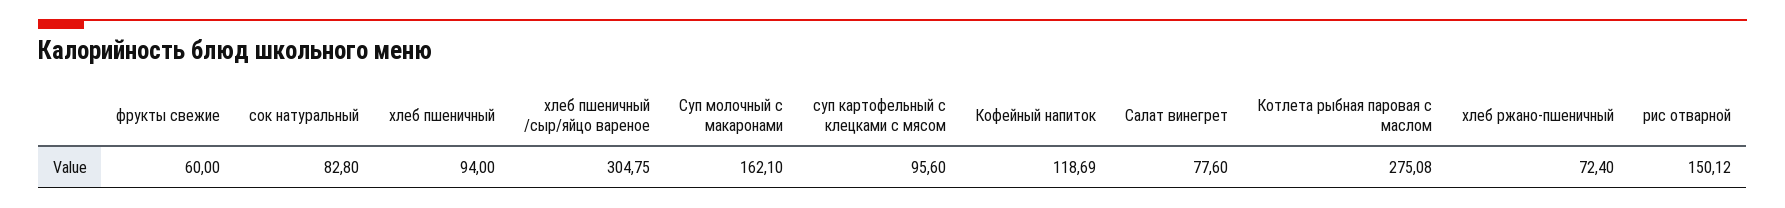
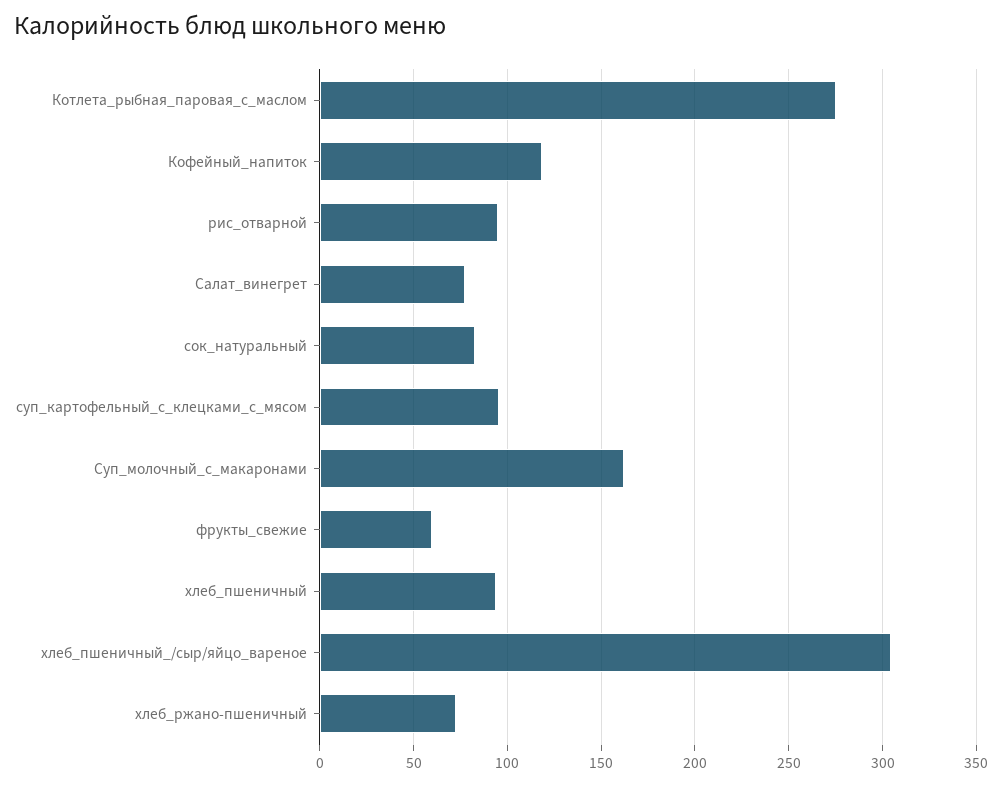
  {
    "фрукты свежие": 60,
    "сок натуральный": 82.8,
    "хлеб пшеничный": 94,
    "хлеб пшеничный /сыр/яйцо вареное": 304.75,
    "Суп молочный с макаронами": 162.1,
    "суп картофельный с клецками с мясом": 95.6,
    "Кофейный напиток": 118.69,
    "Салат винегрет": 77.6,
    "Котлета рыбная паровая с маслом": 275.08,
    "хлеб ржано-пшеничный": 72.4,
-   "рис отварной": 150.12
+   "рис отварной": 95
  }

